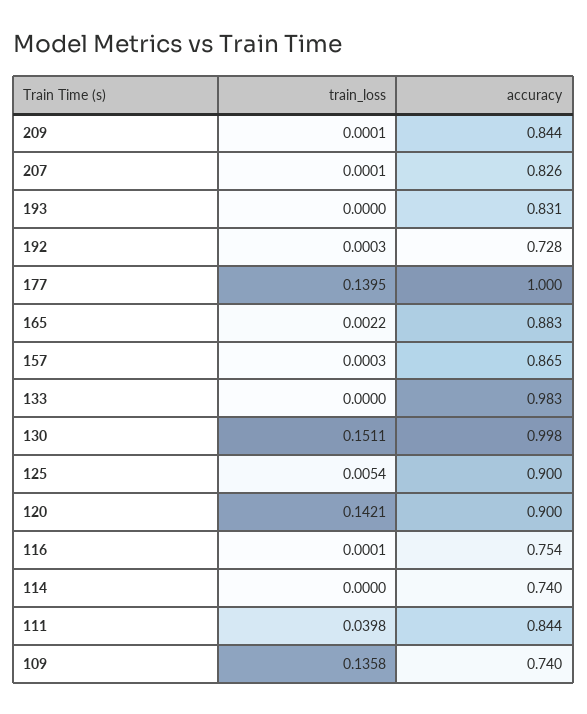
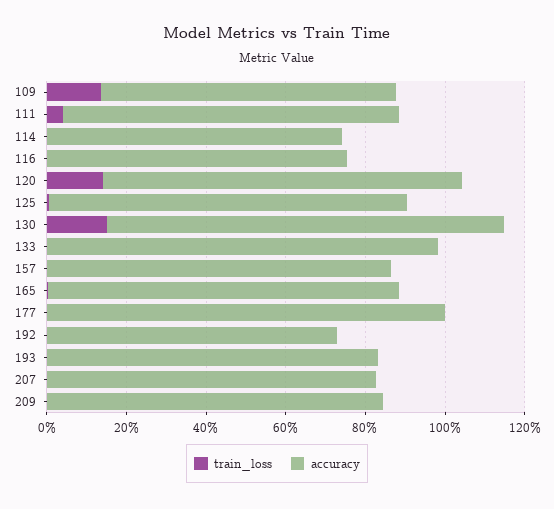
  {
    "train_loss": {
      "209": 0.0001,
      "207": 0.0001,
      "193": 0,
      "192": 0.0003,
-     "177": 0.1395,
+     "177": 0,
      "165": 0.0022,
      "157": 0.0003,
      "133": 0,
      "130": 0.1511,
      "125": 0.0054,
      "120": 0.1421,
      "116": 0.0001,
      "114": 0,
      "111": 0.0398,
      "109": 0.1358
    },
    "accuracy": {
      "209": 0.844,
      "207": 0.826,
      "193": 0.831,
      "192": 0.728,
      "177": 1,
      "165": 0.883,
      "157": 0.865,
      "133": 0.983,
      "130": 0.998,
      "125": 0.9,
      "120": 0.9,
      "116": 0.754,
      "114": 0.74,
      "111": 0.844,
      "109": 0.74
    }
  }

